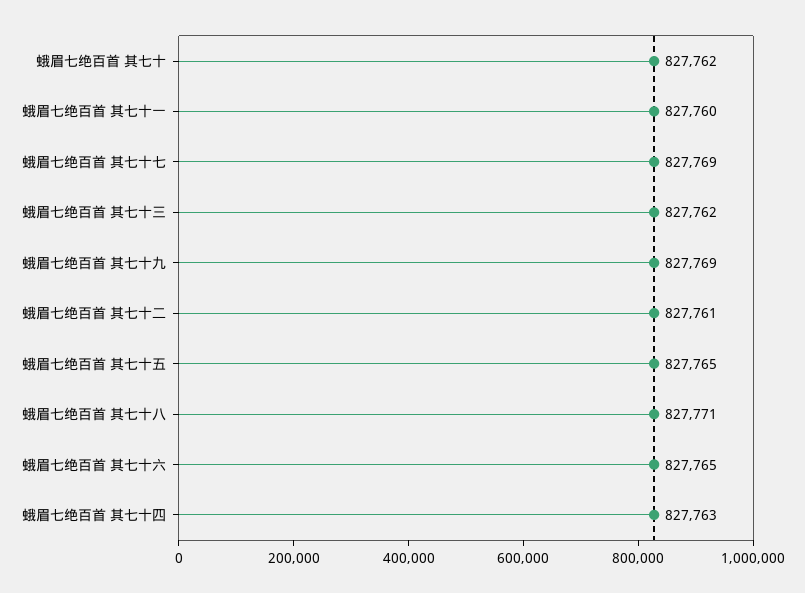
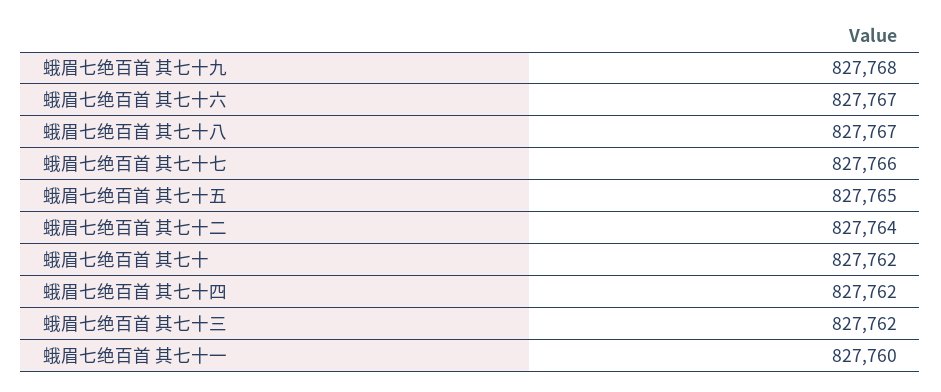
  {
    "蛾眉七绝百首 其七十": 827762,
    "蛾眉七绝百首 其七十一": 827760,
-   "蛾眉七绝百首 其七十七": 827769,
+   "蛾眉七绝百首 其七十七": 827766,
    "蛾眉七绝百首 其七十三": 827762,
-   "蛾眉七绝百首 其七十九": 827769,
+   "蛾眉七绝百首 其七十九": 827768,
-   "蛾眉七绝百首 其七十二": 827761,
+   "蛾眉七绝百首 其七十二": 827764,
    "蛾眉七绝百首 其七十五": 827765,
-   "蛾眉七绝百首 其七十八": 827771,
+   "蛾眉七绝百首 其七十八": 827767,
-   "蛾眉七绝百首 其七十六": 827765,
+   "蛾眉七绝百首 其七十六": 827767,
-   "蛾眉七绝百首 其七十四": 827763
+   "蛾眉七绝百首 其七十四": 827762
  }

